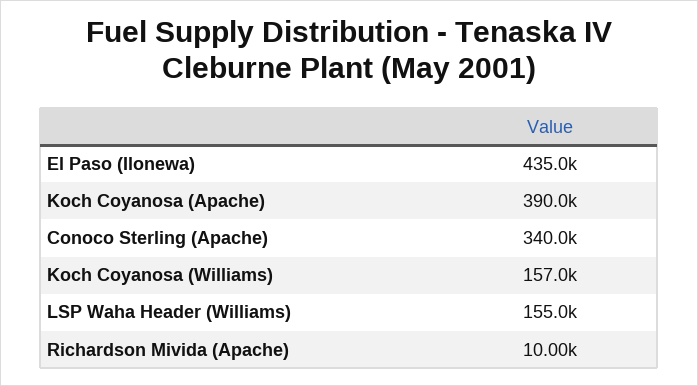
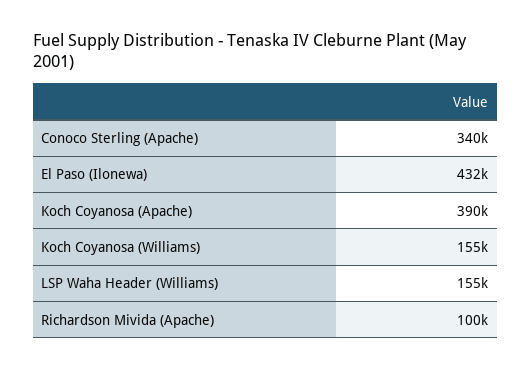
  {
-   "El Paso (Ilonewa)": 435000,
+   "El Paso (Ilonewa)": 432000,
    "Koch Coyanosa (Apache)": 390000,
    "Conoco Sterling (Apache)": 340000,
-   "Koch Coyanosa (Williams)": 157000,
+   "Koch Coyanosa (Williams)": 155000,
    "LSP Waha Header (Williams)": 155000,
-   "Richardson Mivida (Apache)": 10000
+   "Richardson Mivida (Apache)": 100000
  }

